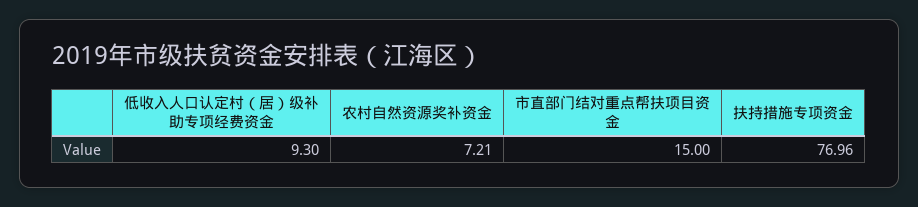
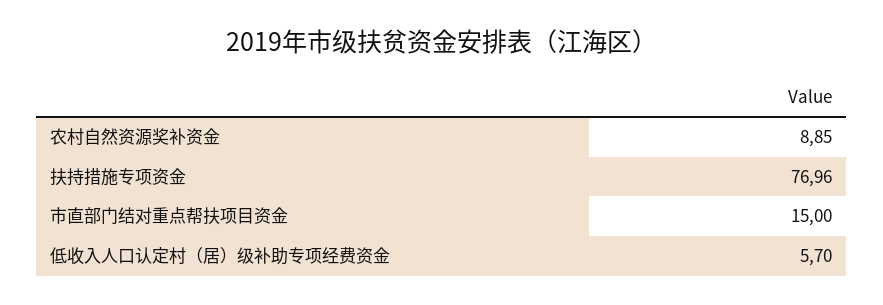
  {
-   "低收入人口认定村（居）级补助专项经费资金": 9.3,
+   "低收入人口认定村（居）级补助专项经费资金": 5.7,
-   "农村自然资源奖补资金": 7.21,
+   "农村自然资源奖补资金": 8.85,
    "市直部门结对重点帮扶项目资金": 15,
    "扶持措施专项资金": 76.96
  }

